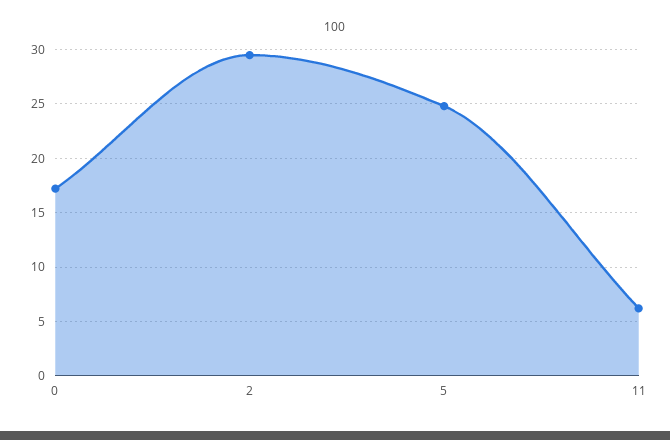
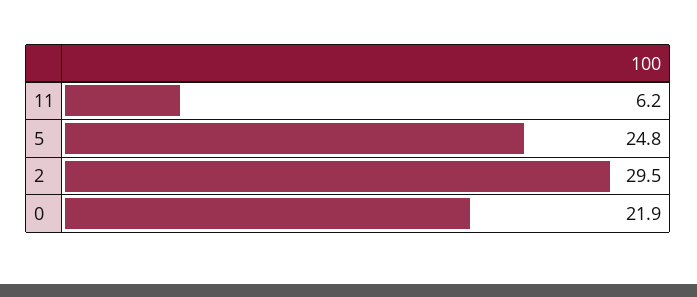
  {
-   "0": 17,
+   "0": 21.9,
    "2": 29.5,
    "5": 24.8,
    "11": 6.2
  }

